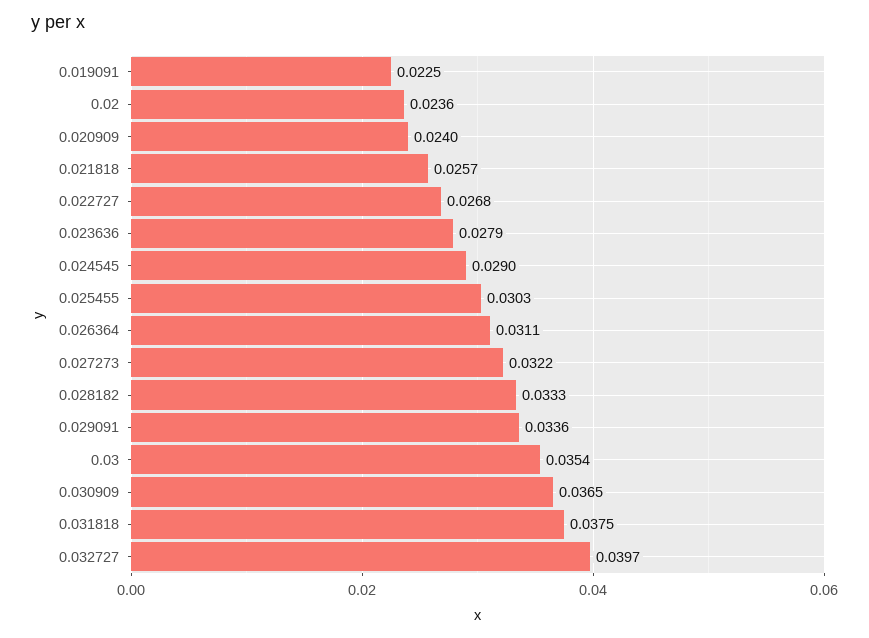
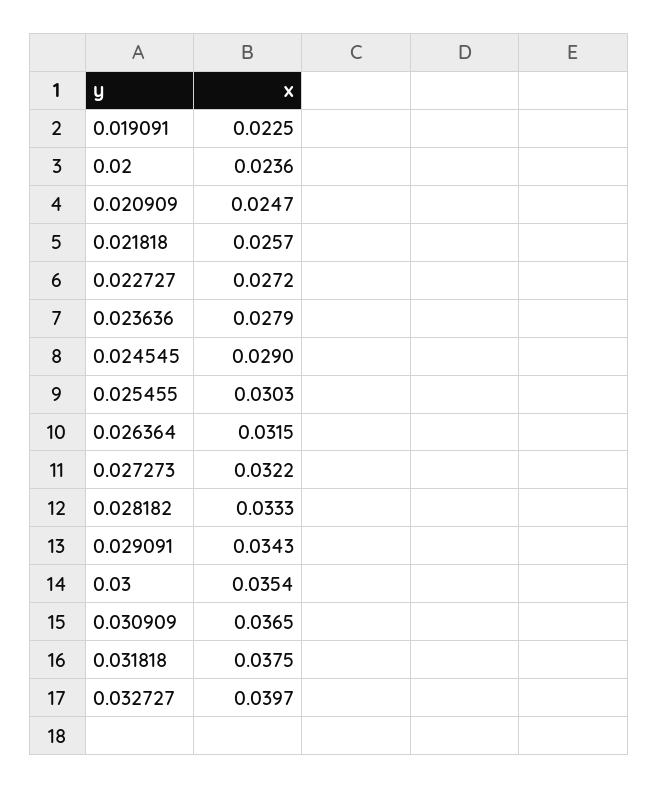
  {
    "0.019091": 0.0225,
    "0.02": 0.0236,
-   "0.020909": 0.024,
+   "0.020909": 0.0247,
    "0.021818": 0.0257,
-   "0.022727": 0.0268,
+   "0.022727": 0.0272,
    "0.023636": 0.0279,
    "0.024545": 0.029,
    "0.025455": 0.0303,
-   "0.026364": 0.0311,
+   "0.026364": 0.0315,
    "0.027273": 0.0322,
    "0.028182": 0.0333,
-   "0.029091": 0.0336,
+   "0.029091": 0.0343,
    "0.03": 0.0354,
    "0.030909": 0.0365,
    "0.031818": 0.0375,
    "0.032727": 0.0397
  }

